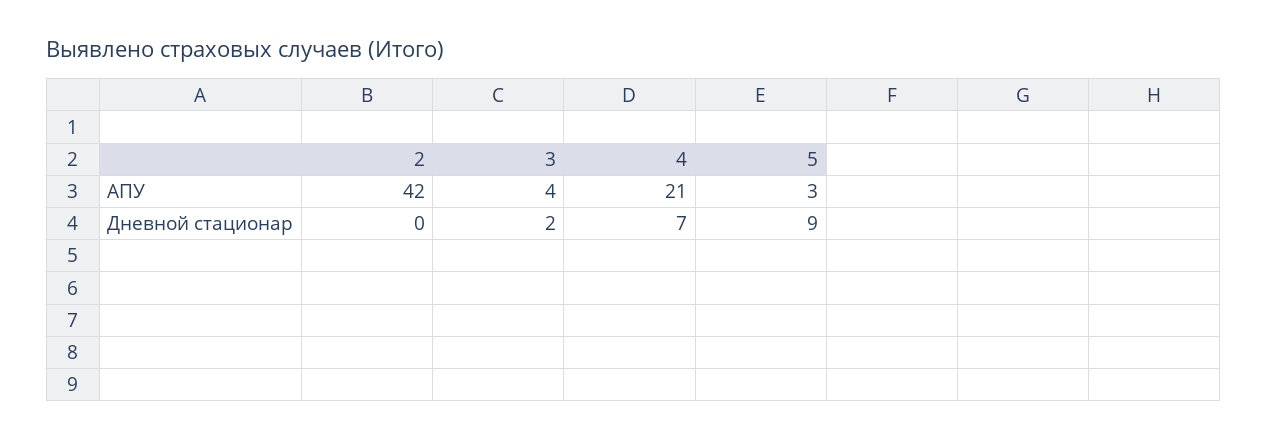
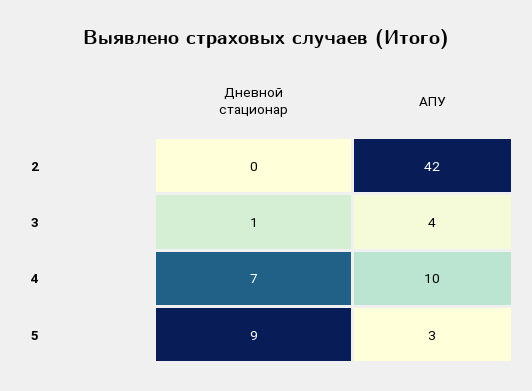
  {
    "2": {
      "АПУ": 42,
      "Дневной стационар": 0
    },
    "3": {
      "АПУ": 4,
-     "Дневной стационар": 2
+     "Дневной стационар": 1
    },
    "4": {
-     "АПУ": 21,
+     "АПУ": 10,
      "Дневной стационар": 7
    },
    "5": {
      "АПУ": 3,
      "Дневной стационар": 9
    }
  }

